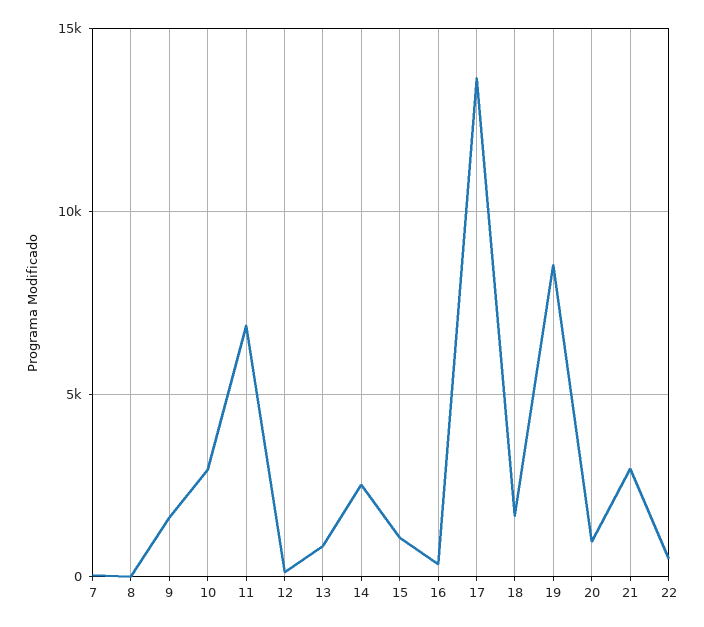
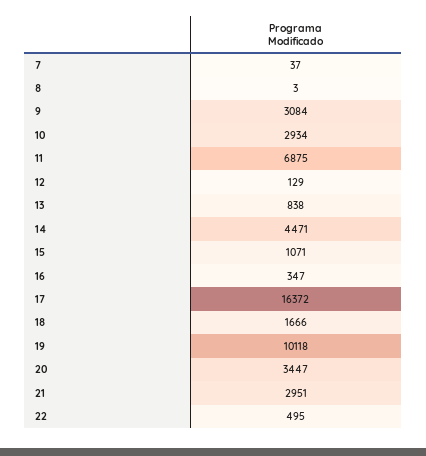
  {
    "7": 37,
    "8": 3,
-   "9": 1500,
+   "9": 3084,
    "10": 2934,
    "11": 6875,
    "12": 129,
    "13": 838,
-   "14": 2500,
+   "14": 4471,
    "15": 1071,
    "16": 347,
-   "17": 13500,
+   "17": 16372,
    "18": 1666,
-   "19": 8500,
+   "19": 10118,
-   "20": 1000,
+   "20": 3447,
    "21": 2951,
    "22": 495
  }

